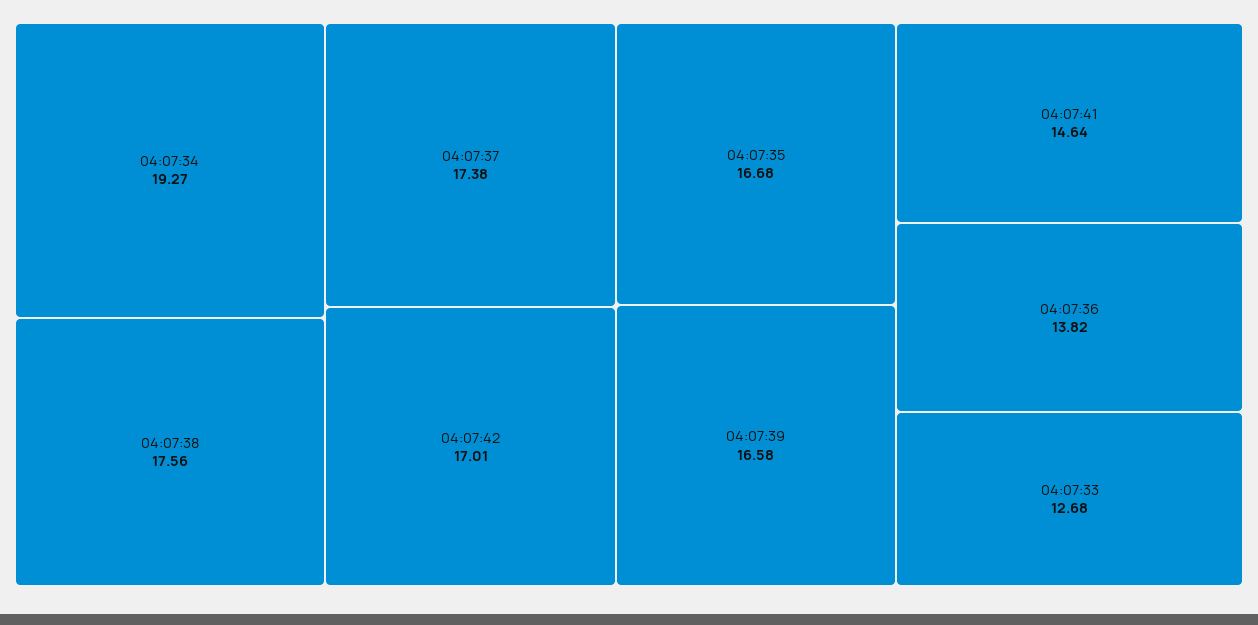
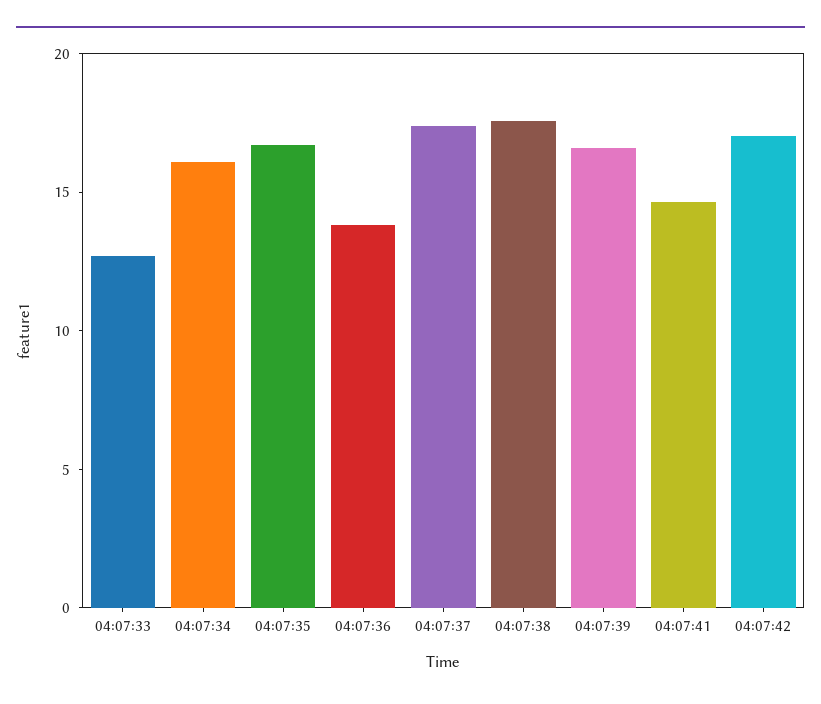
  {
-   "04:07:34": 19.27,
+   "04:07:34": 16,
    "04:07:38": 17.56,
    "04:07:37": 17.38,
    "04:07:42": 17.01,
    "04:07:35": 16.68,
    "04:07:39": 16.58,
    "04:07:41": 14.64,
    "04:07:36": 13.82,
    "04:07:33": 12.68
  }

